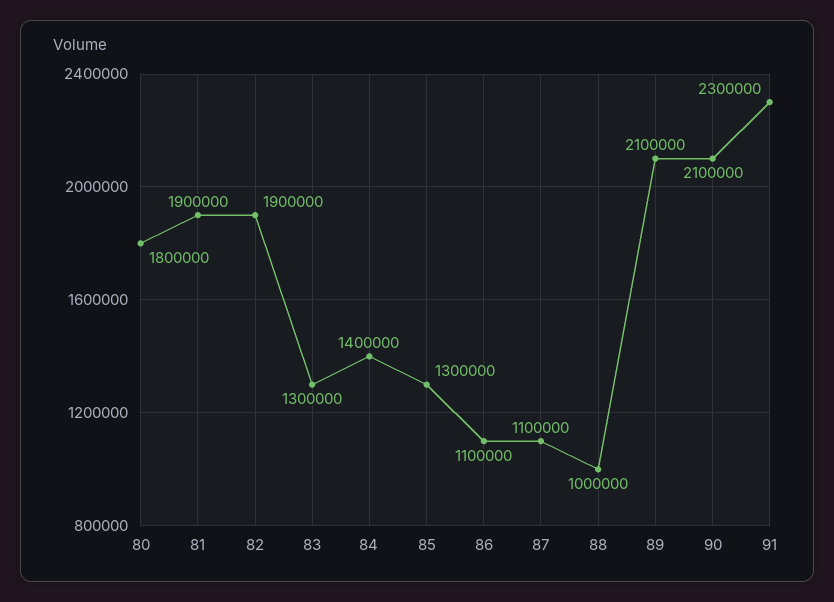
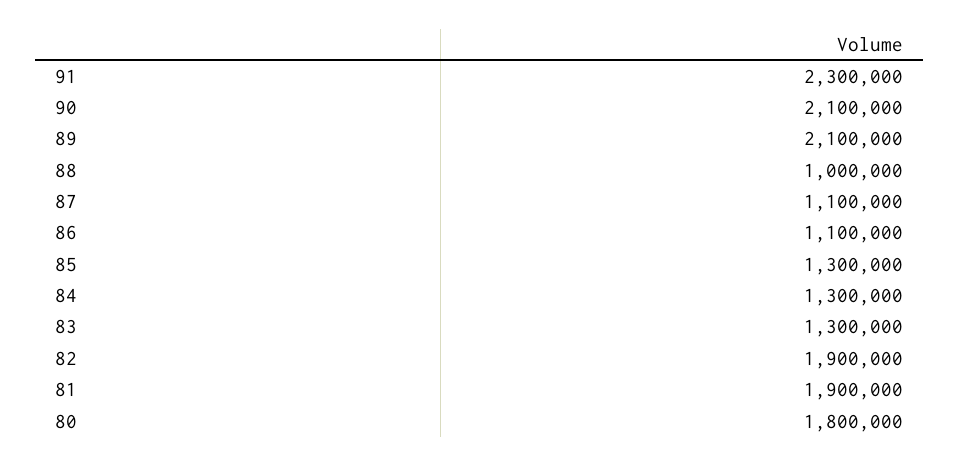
  {
    "80": 1800000,
    "81": 1900000,
    "82": 1900000,
    "83": 1300000,
-   "84": 1400000,
+   "84": 1300000,
    "85": 1300000,
    "86": 1100000,
    "87": 1100000,
    "88": 1000000,
    "89": 2100000,
    "90": 2100000,
    "91": 2300000
  }

